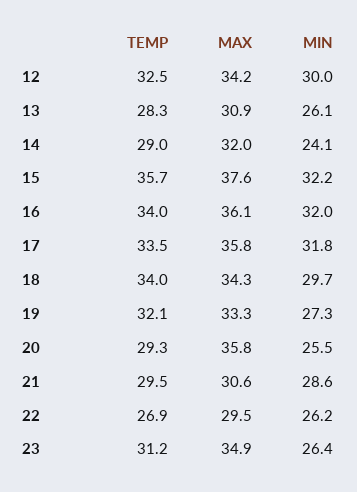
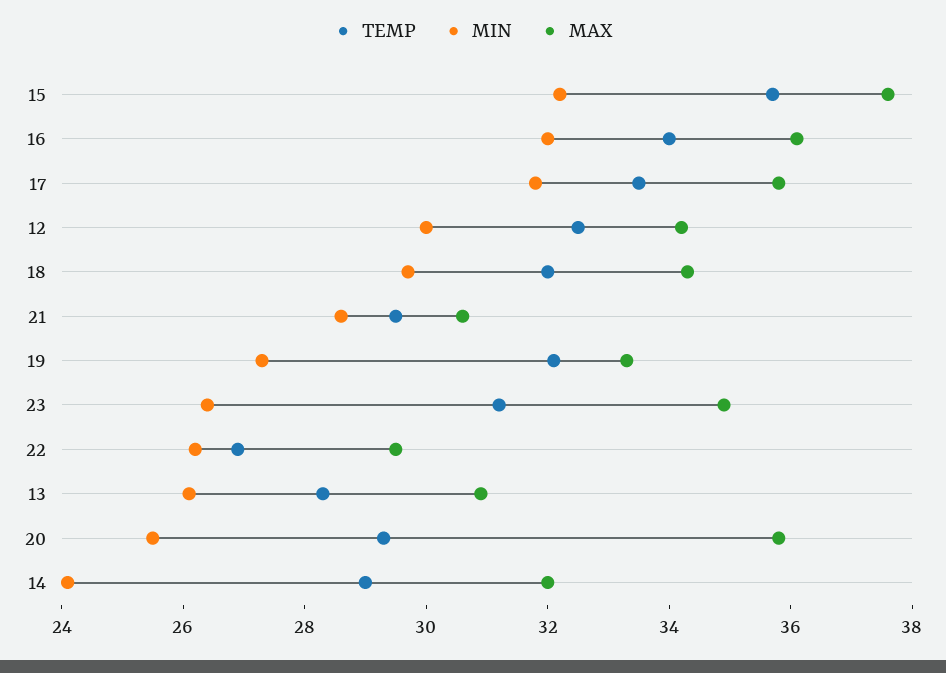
  {
    "TEMP": {
      "12": 32.5,
      "13": 28.3,
      "14": 29,
      "15": 35.7,
      "16": 34,
      "17": 33.5,
-     "18": 34,
+     "18": 32,
      "19": 32.1,
      "20": 29.3,
      "21": 29.5,
      "22": 26.9,
      "23": 31.2
    },
    "MAX": {
      "12": 34.2,
      "13": 30.9,
      "14": 32,
      "15": 37.6,
      "16": 36.1,
      "17": 35.8,
      "18": 34.3,
      "19": 33.3,
      "20": 35.8,
      "21": 30.6,
      "22": 29.5,
      "23": 34.9
    },
    "MIN": {
      "12": 30,
      "13": 26.1,
      "14": 24.1,
      "15": 32.2,
      "16": 32,
      "17": 31.8,
      "18": 29.7,
      "19": 27.3,
      "20": 25.5,
      "21": 28.6,
      "22": 26.2,
      "23": 26.4
    }
  }

